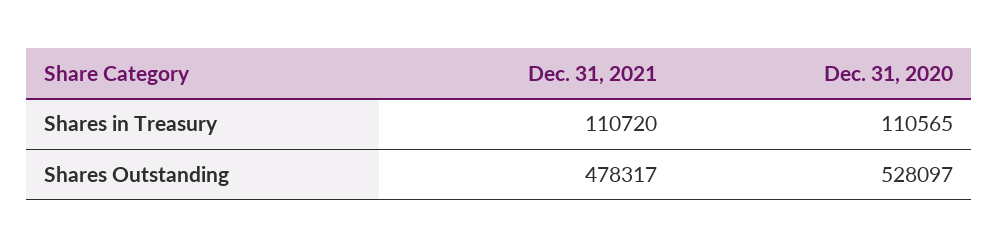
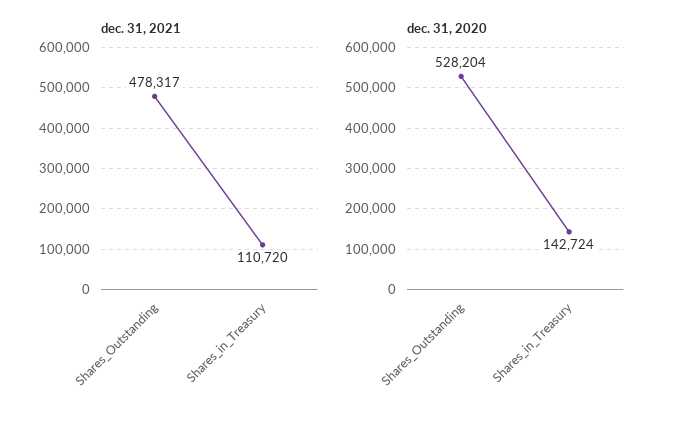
  {
    "Dec. 31, 2021": {
      "Shares in Treasury": 110720,
      "Shares Outstanding": 478317
    },
    "Dec. 31, 2020": {
-     "Shares in Treasury": 110565,
+     "Shares in Treasury": 142724,
-     "Shares Outstanding": 528097
+     "Shares Outstanding": 528204
    }
  }

